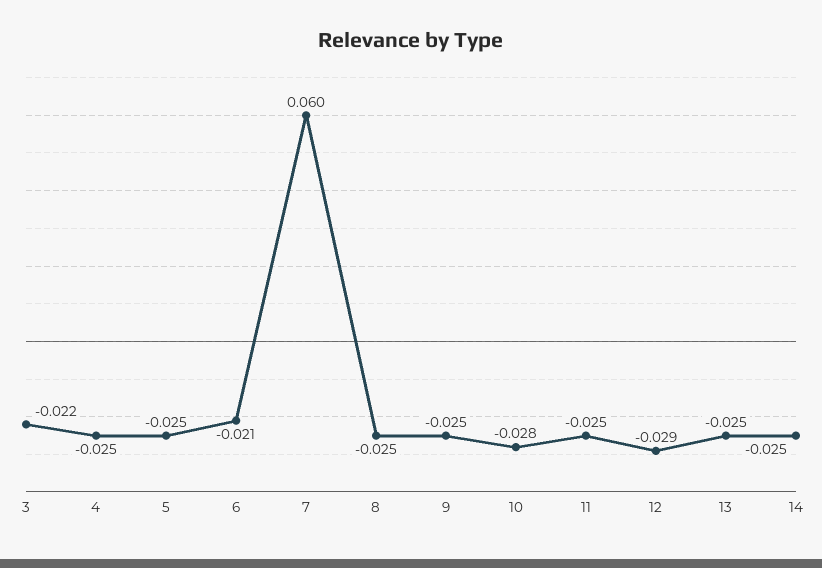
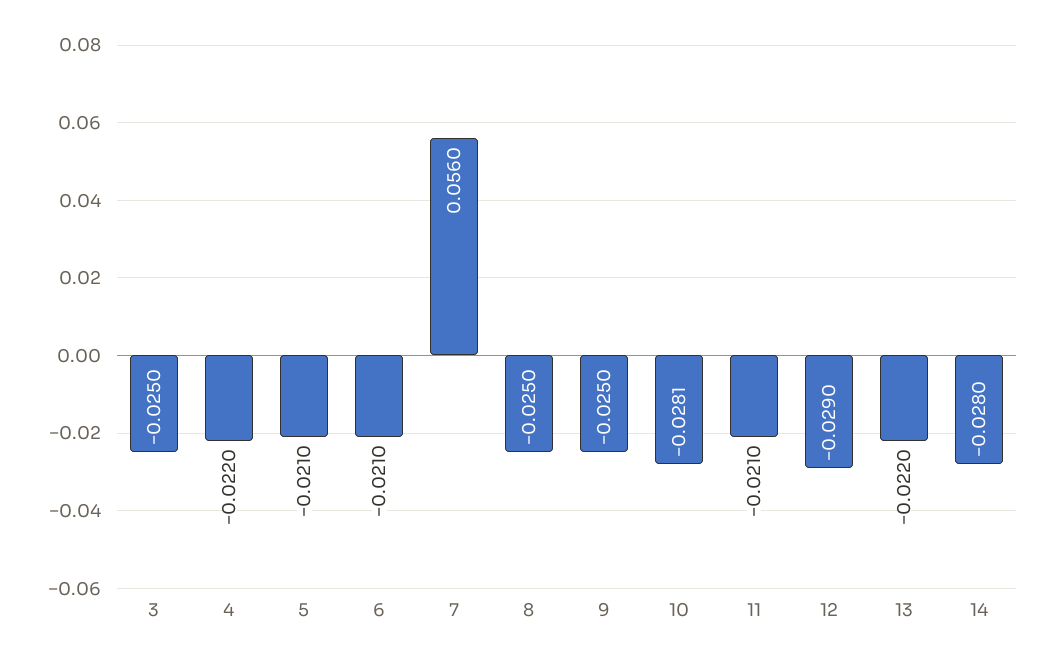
  {
-   "3": -0.022,
+   "3": -0.025,
-   "4": -0.025,
+   "4": -0.022,
-   "5": -0.025,
+   "5": -0.021,
    "6": -0.021,
-   "7": 0.06,
+   "7": 0.056,
    "8": -0.025,
    "9": -0.025,
    "10": -0.0281,
-   "11": -0.025,
+   "11": -0.021,
    "12": -0.029,
-   "13": -0.025,
+   "13": -0.022,
-   "14": -0.025
+   "14": -0.028
  }

